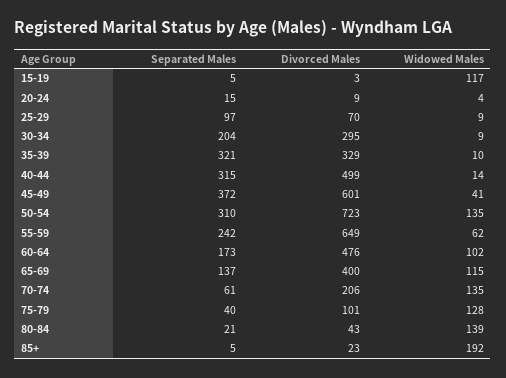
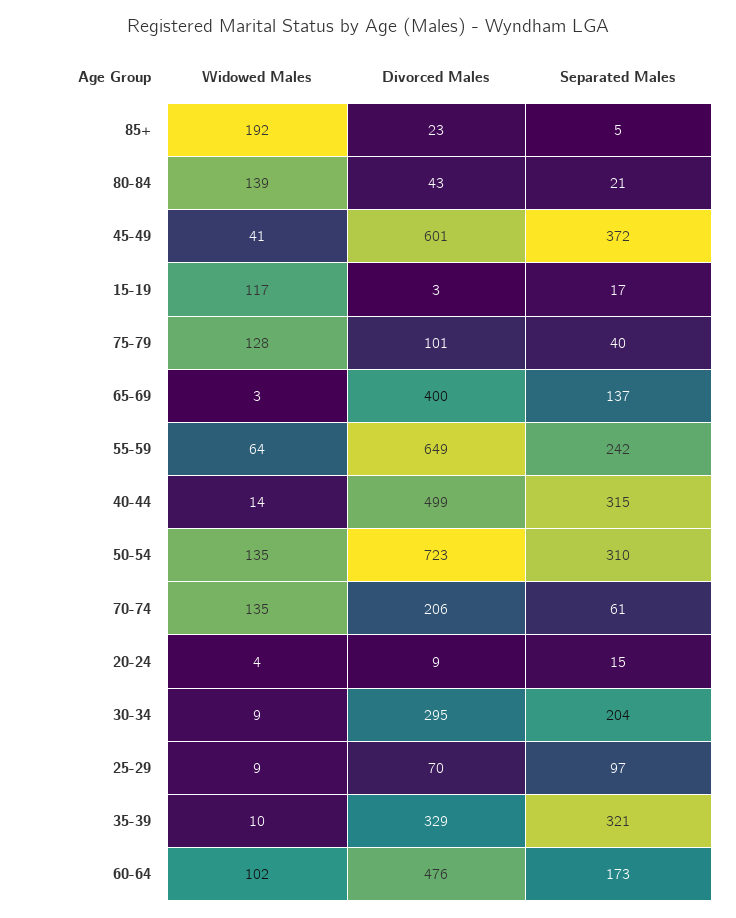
  {
    "Separated Males": {
-     "15-19": 5,
+     "15-19": 17,
      "20-24": 15,
      "25-29": 97,
      "30-34": 204,
      "35-39": 321,
      "40-44": 315,
      "45-49": 372,
      "50-54": 310,
      "55-59": 242,
      "60-64": 173,
      "65-69": 137,
      "70-74": 61,
      "75-79": 40,
      "80-84": 21,
      "85+": 5
    },
    "Divorced Males": {
      "15-19": 3,
      "20-24": 9,
      "25-29": 70,
      "30-34": 295,
      "35-39": 329,
      "40-44": 499,
      "45-49": 601,
      "50-54": 723,
      "55-59": 649,
      "60-64": 476,
      "65-69": 400,
      "70-74": 206,
      "75-79": 101,
      "80-84": 43,
      "85+": 23
    },
    "Widowed Males": {
      "15-19": 117,
      "20-24": 4,
      "25-29": 9,
      "30-34": 9,
      "35-39": 10,
      "40-44": 14,
      "45-49": 41,
      "50-54": 135,
-     "55-59": 62,
+     "55-59": 64,
      "60-64": 102,
-     "65-69": 115,
+     "65-69": 3,
      "70-74": 135,
      "75-79": 128,
      "80-84": 139,
      "85+": 192
    }
  }

